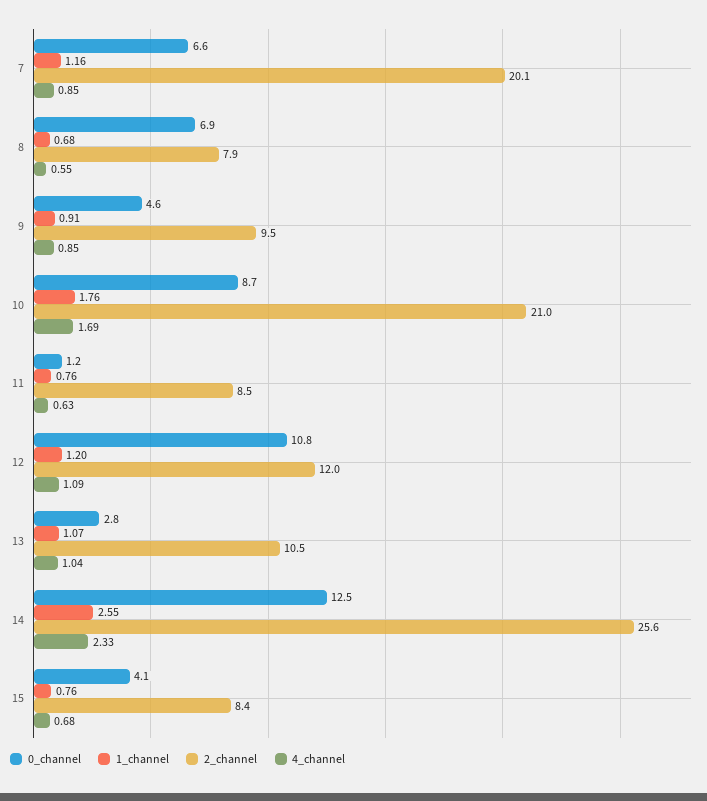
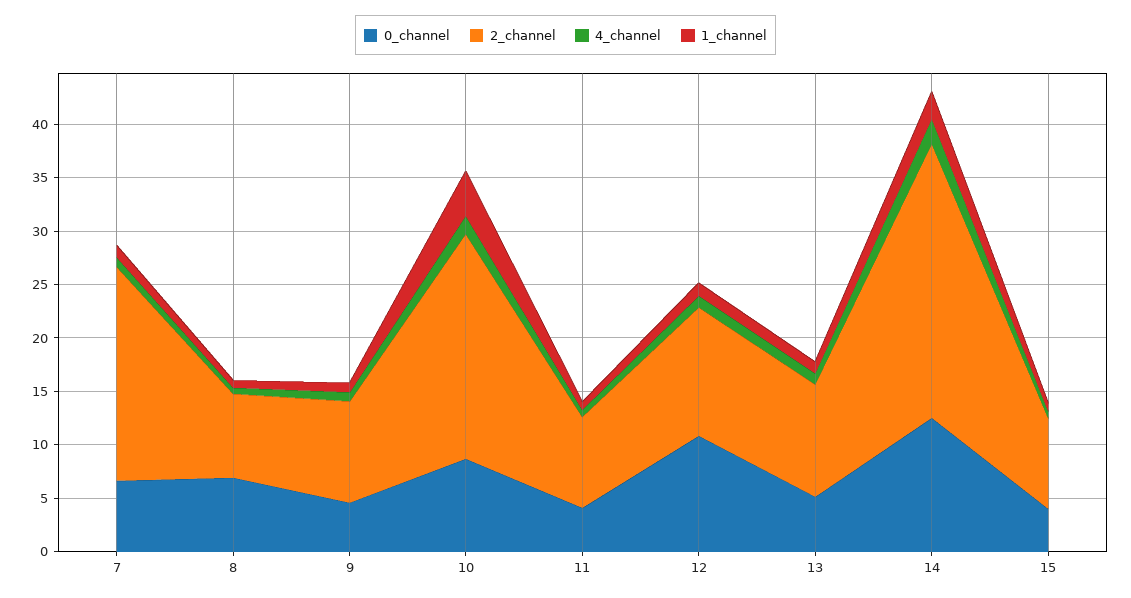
  {
    "0_channel": {
      "7": 6.6,
      "8": 6.9,
      "9": 4.6,
      "10": 8.7,
-     "11": 1.2,
+     "11": 4,
      "12": 10.8,
-     "13": 2.8,
+     "13": 5,
      "14": 12.5,
      "15": 4.1
    },
    "1_channel": {
      "7": 1.16,
      "8": 0.68,
      "9": 0.91,
-     "10": 1.76,
+     "10": 4,
      "11": 0.76,
      "12": 1.2,
      "13": 1.07,
      "14": 2.55,
      "15": 0.76
    },
    "2_channel": {
      "7": 20.1,
      "8": 7.9,
      "9": 9.5,
      "10": 21,
      "11": 8.5,
      "12": 12,
      "13": 10.5,
      "14": 25.6,
      "15": 8.4
    },
    "4_channel": {
      "7": 0.85,
      "8": 0.55,
      "9": 0.85,
      "10": 1.69,
      "11": 0.63,
      "12": 1.09,
      "13": 1.04,
      "14": 2.33,
      "15": 0.68
    }
  }

